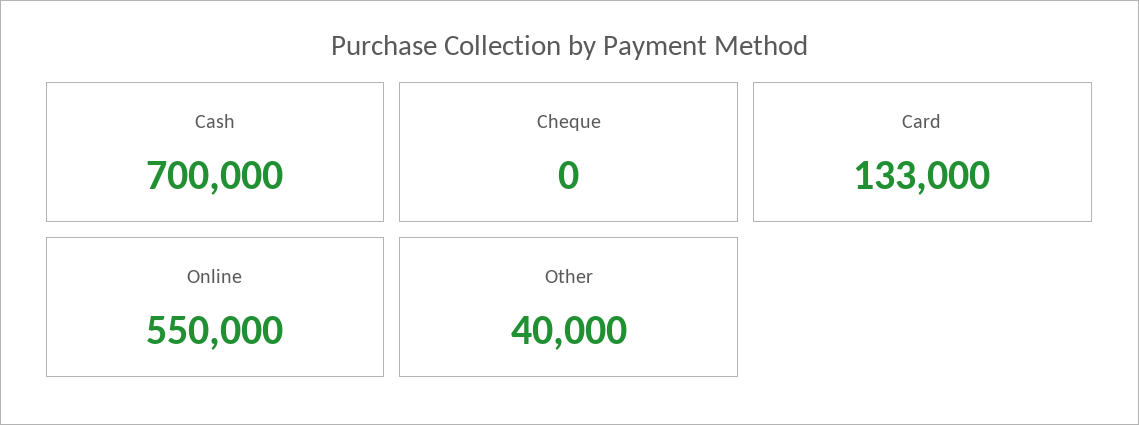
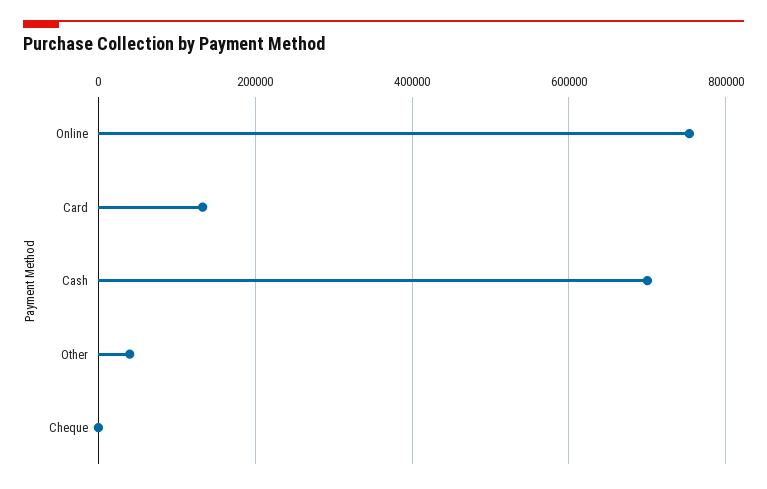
  {
    "Cash": 700000,
    "Cheque": 0,
    "Card": 133000,
-   "Online": 550000,
+   "Online": 760000,
    "Other": 40000
  }

